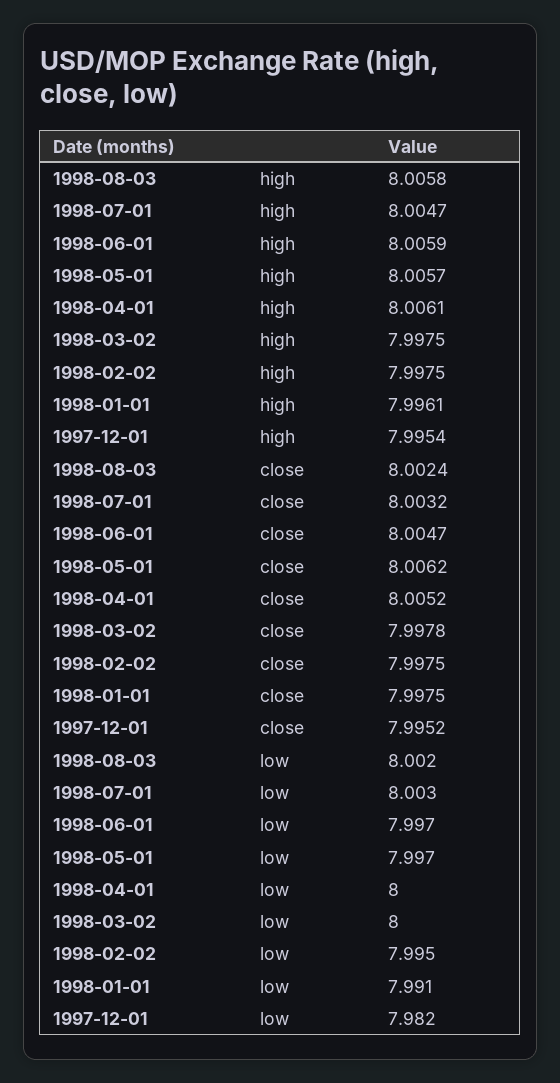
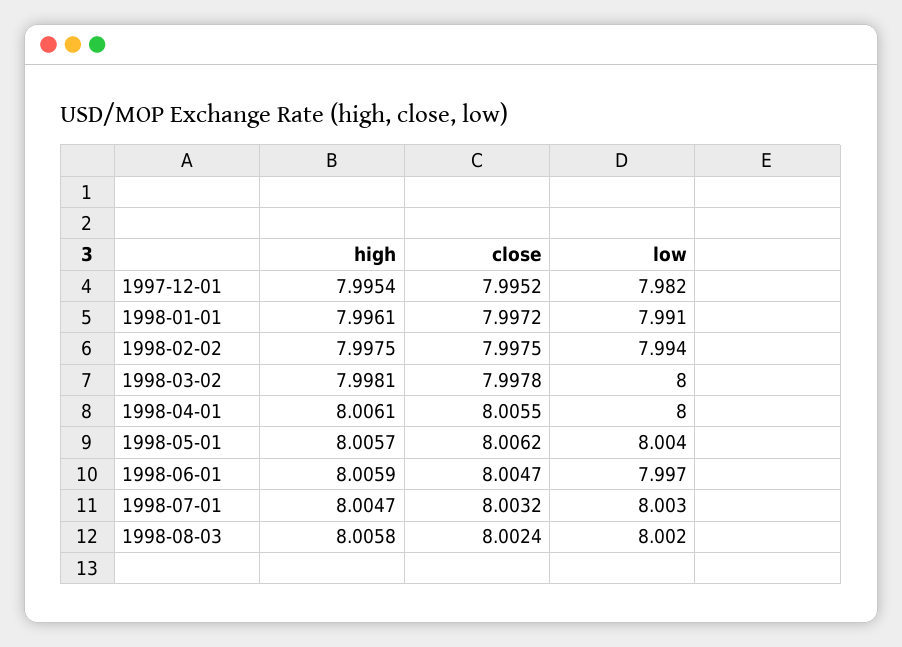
  {
    "1998-08-03": {
      "high": 8.0058,
      "close": 8.0024,
      "low": 8.002
    },
    "1998-07-01": {
      "high": 8.0047,
      "close": 8.0032,
      "low": 8.003
    },
    "1998-06-01": {
      "high": 8.0059,
      "close": 8.0047,
      "low": 7.997
    },
    "1998-05-01": {
      "high": 8.0057,
      "close": 8.0062,
-     "low": 7.997
+     "low": 8.004
    },
    "1998-04-01": {
      "high": 8.0061,
-     "close": 8.0052,
+     "close": 8.0055,
      "low": 8
    },
    "1998-03-02": {
-     "high": 7.9975,
+     "high": 7.9981,
      "close": 7.9978,
      "low": 8
    },
    "1998-02-02": {
      "high": 7.9975,
      "close": 7.9975,
-     "low": 7.995
+     "low": 7.994
    },
    "1998-01-01": {
      "high": 7.9961,
-     "close": 7.9975,
+     "close": 7.9972,
      "low": 7.991
    },
    "1997-12-01": {
      "high": 7.9954,
      "close": 7.9952,
      "low": 7.982
    }
  }

